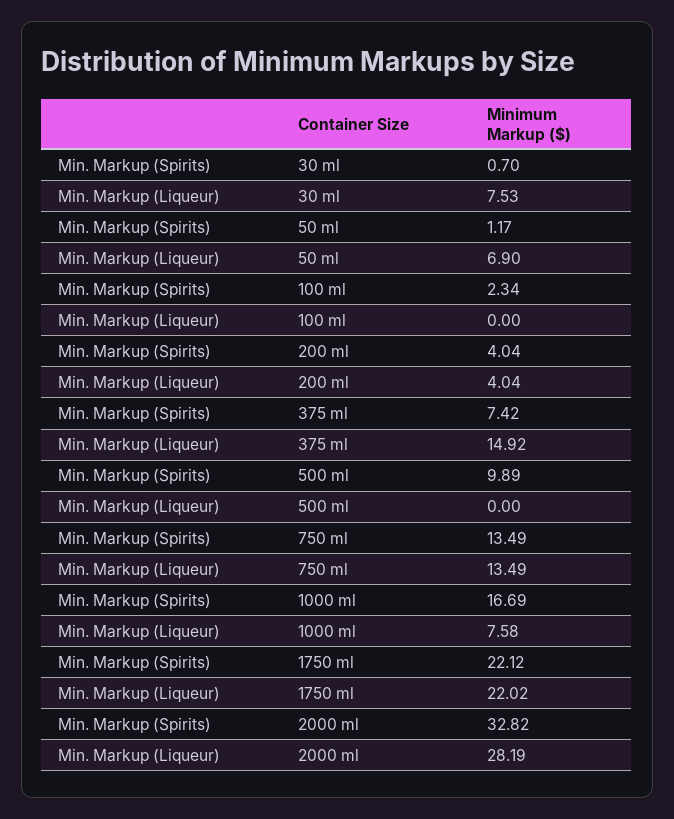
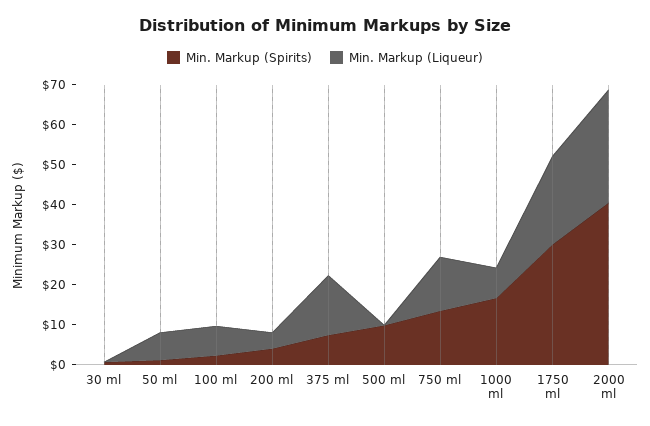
  {
    "Min. Markup (Spirits)": {
      "30 ml": 0.7,
      "50 ml": 1.17,
      "100 ml": 2.34,
      "200 ml": 4.04,
      "375 ml": 7.42,
      "500 ml": 9.89,
      "750 ml": 13.49,
      "1000 ml": 16.69,
-     "1750 ml": 22.12,
+     "1750 ml": 30,
-     "2000 ml": 32.82
+     "2000 ml": 40
    },
    "Min. Markup (Liqueur)": {
-     "30 ml": 7.53,
+     "30 ml": 0,
      "50 ml": 6.9,
-     "100 ml": 0,
+     "100 ml": 7.5,
      "200 ml": 4.04,
      "375 ml": 14.92,
      "500 ml": 0,
      "750 ml": 13.49,
      "1000 ml": 7.58,
      "1750 ml": 22.02,
      "2000 ml": 28.19
    }
  }

